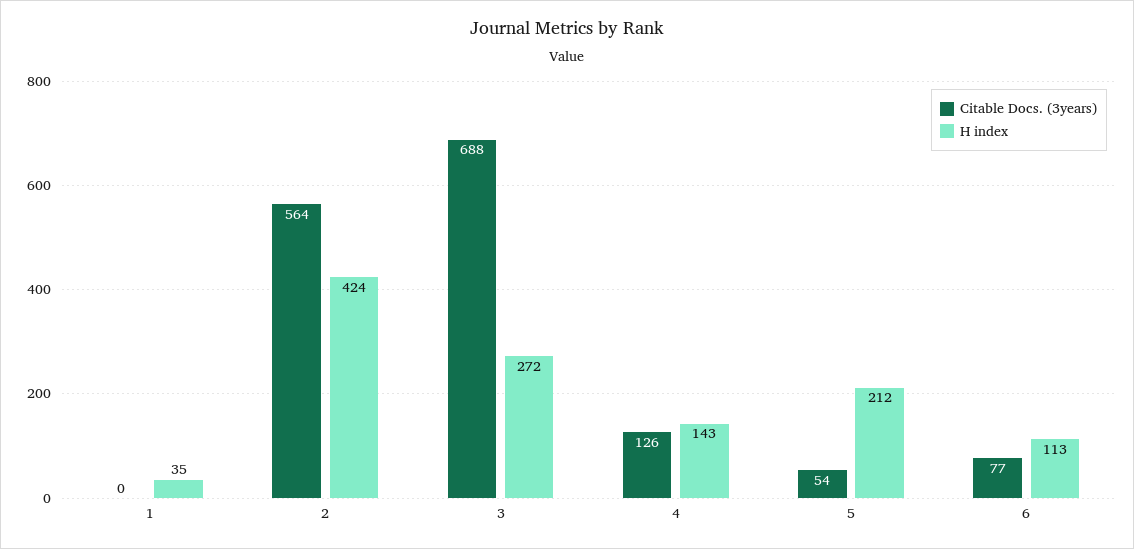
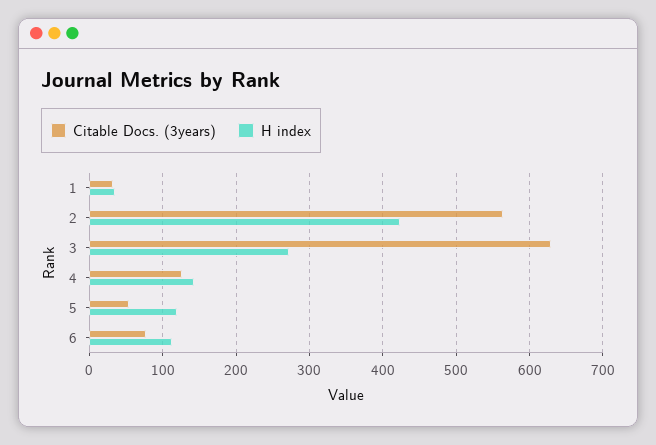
  {
    "Citable Docs. (3years)": {
-     "1": 0,
+     "1": 30,
      "2": 564,
-     "3": 688,
+     "3": 630,
      "4": 126,
      "5": 54,
      "6": 77
    },
    "H index": {
      "1": 35,
      "2": 424,
      "3": 272,
      "4": 143,
-     "5": 212,
+     "5": 120,
      "6": 113
    }
  }

